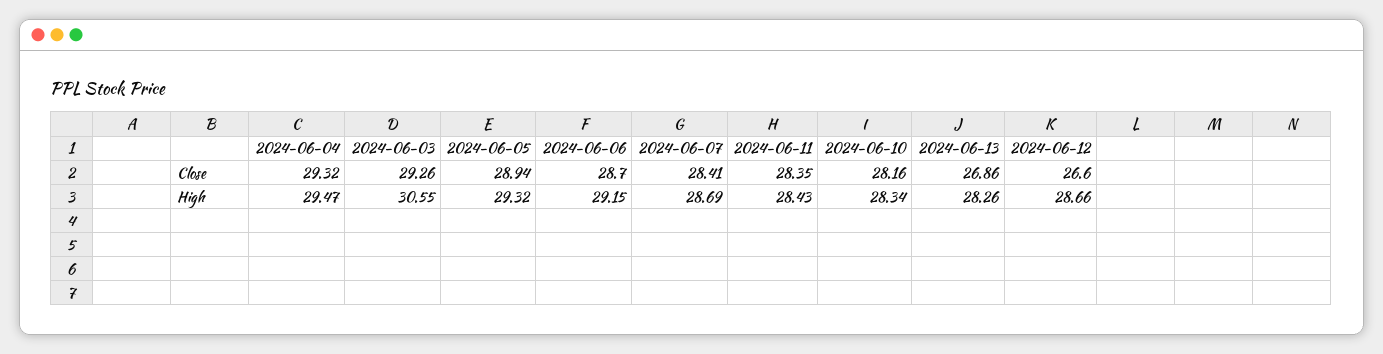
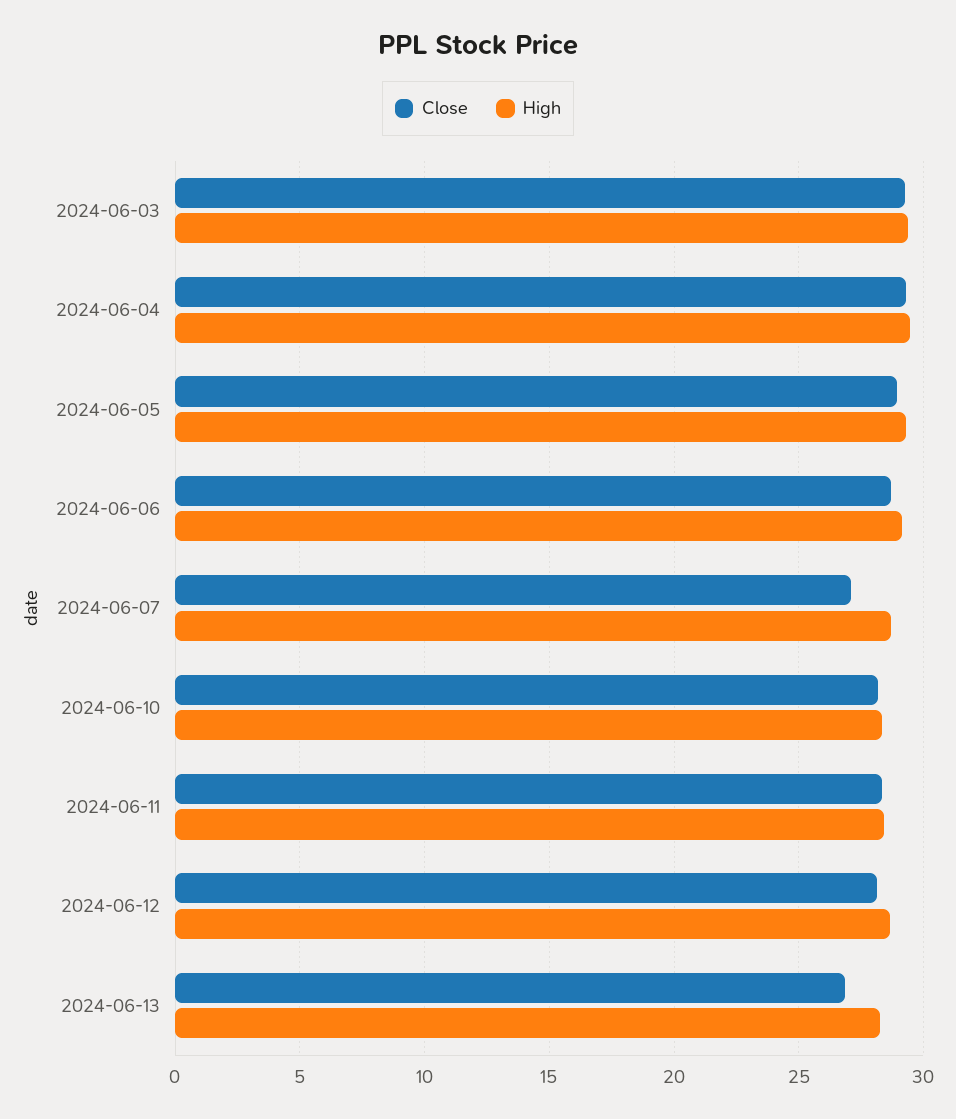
  {
    "Close": {
      "2024-06-04": 29.32,
      "2024-06-03": 29.26,
      "2024-06-05": 28.94,
      "2024-06-06": 28.7,
-     "2024-06-07": 28.41,
+     "2024-06-07": 27,
      "2024-06-11": 28.35,
      "2024-06-10": 28.16,
      "2024-06-13": 26.86,
-     "2024-06-12": 26.6
+     "2024-06-12": 28
    },
    "High": {
      "2024-06-04": 29.47,
-     "2024-06-03": 30.55,
+     "2024-06-03": 29.5,
      "2024-06-05": 29.32,
      "2024-06-06": 29.15,
      "2024-06-07": 28.69,
      "2024-06-11": 28.43,
      "2024-06-10": 28.34,
      "2024-06-13": 28.26,
      "2024-06-12": 28.66
    }
  }

